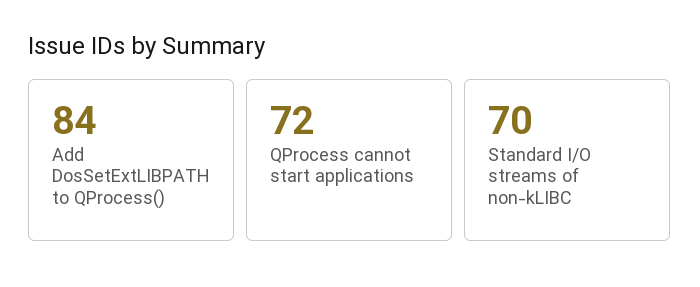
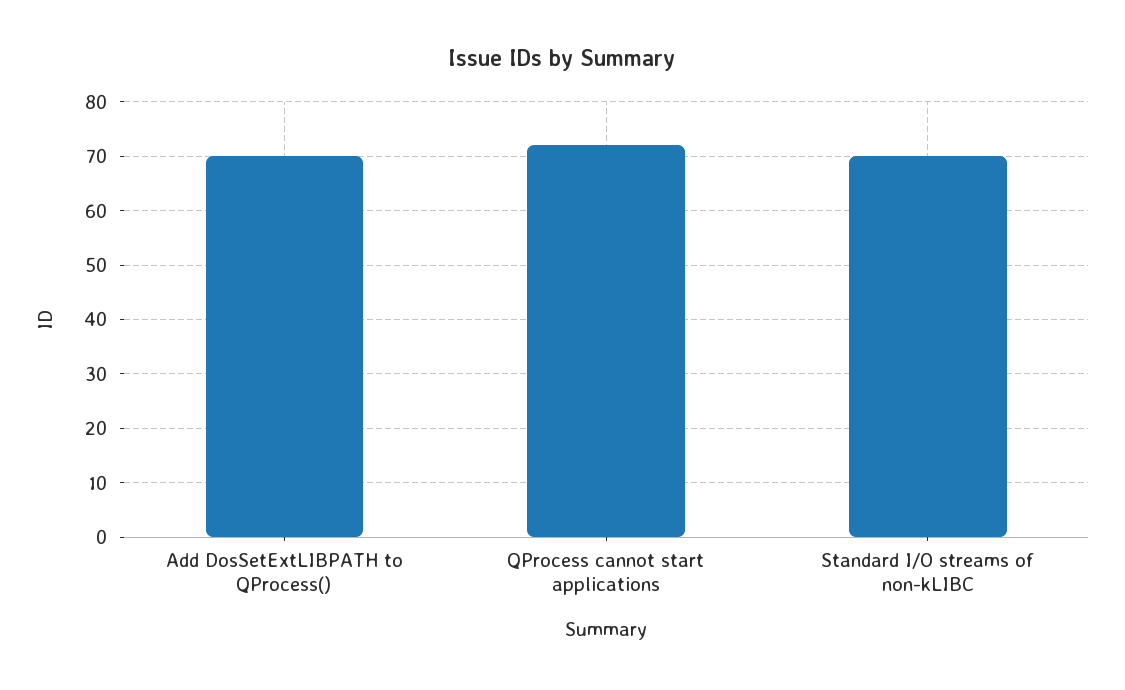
  {
-   "Add DosSetExtLIBPATH to QProcess()": 84,
+   "Add DosSetExtLIBPATH to QProcess()": 70,
    "QProcess cannot start applications": 72,
    "Standard I/O streams of non-kLIBC": 70
  }

